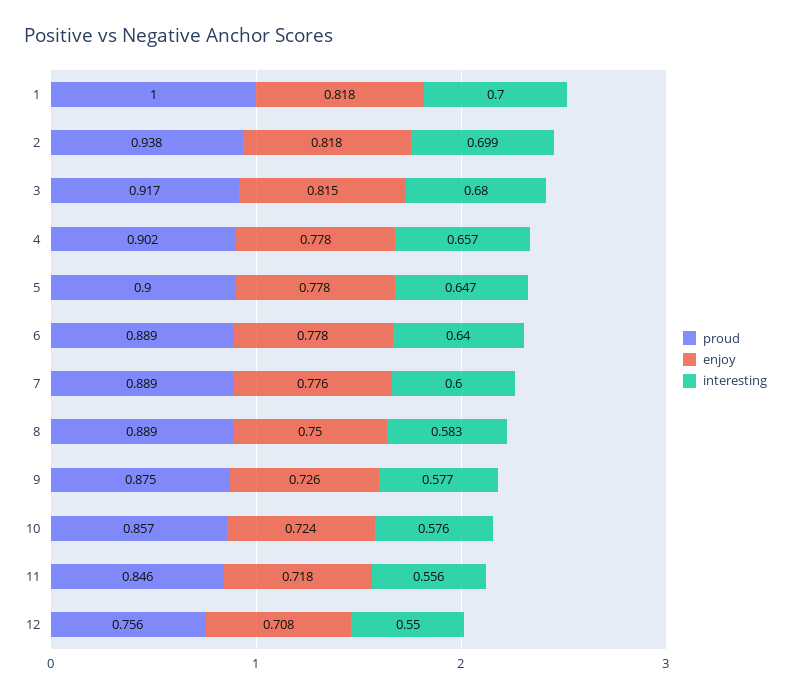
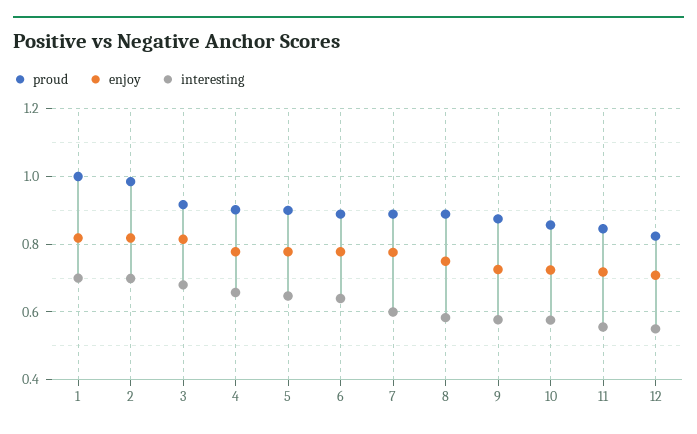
  {
    "proud": {
      "1": 1,
-     "2": 0.938,
+     "2": 0.98,
      "3": 0.917,
      "4": 0.902,
      "5": 0.9,
      "6": 0.889,
      "7": 0.889,
      "8": 0.889,
      "9": 0.875,
      "10": 0.857,
      "11": 0.846,
-     "12": 0.756
+     "12": 0.82
    },
    "enjoy": {
      "1": 0.818,
      "2": 0.818,
      "3": 0.815,
      "4": 0.778,
      "5": 0.778,
      "6": 0.778,
      "7": 0.776,
      "8": 0.75,
      "9": 0.726,
      "10": 0.724,
      "11": 0.718,
      "12": 0.708
    },
    "interesting": {
      "1": 0.7,
      "2": 0.699,
      "3": 0.68,
      "4": 0.657,
      "5": 0.647,
      "6": 0.64,
      "7": 0.6,
      "8": 0.583,
      "9": 0.577,
      "10": 0.576,
      "11": 0.556,
      "12": 0.55
    }
  }

